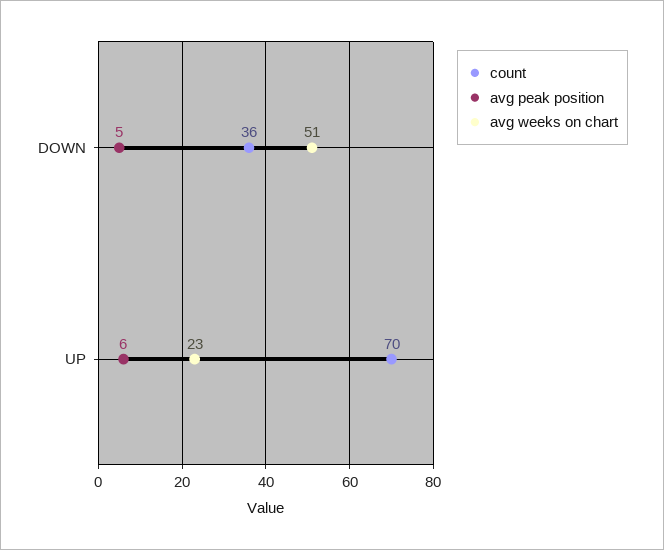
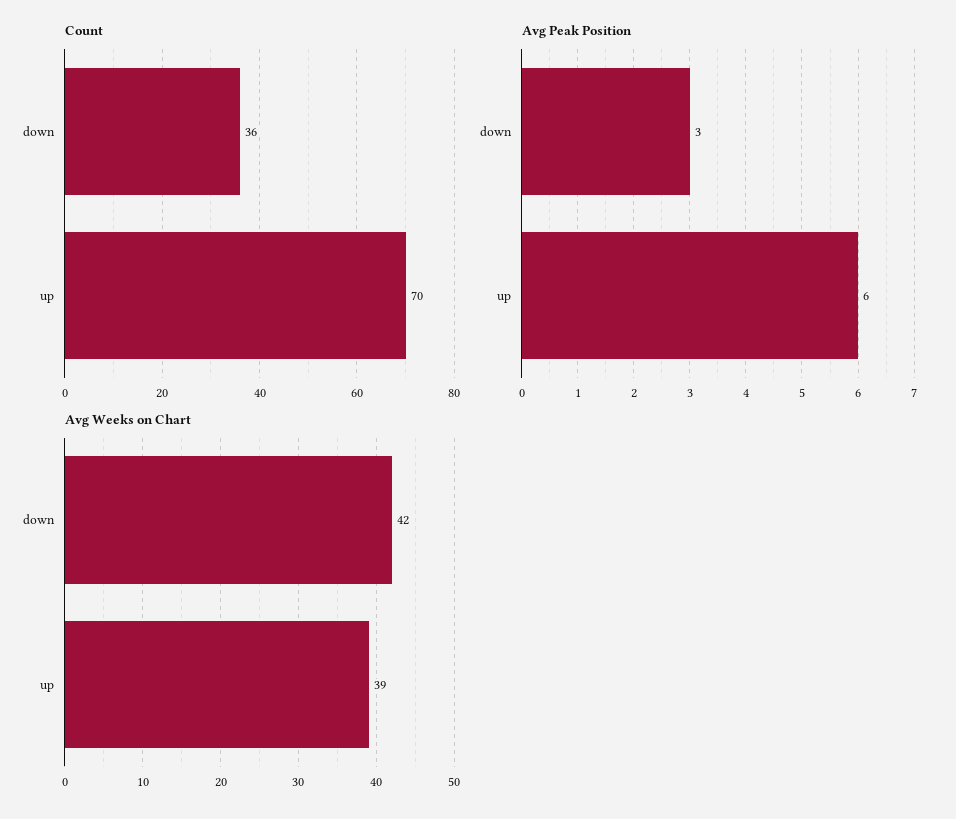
  {
    "count": {
      "DOWN": 36,
      "UP": 70
    },
    "avg peak position": {
-     "DOWN": 5,
+     "DOWN": 3,
      "UP": 6
    },
    "avg weeks on chart": {
-     "DOWN": 51,
+     "DOWN": 42,
-     "UP": 23
+     "UP": 39
    }
  }

